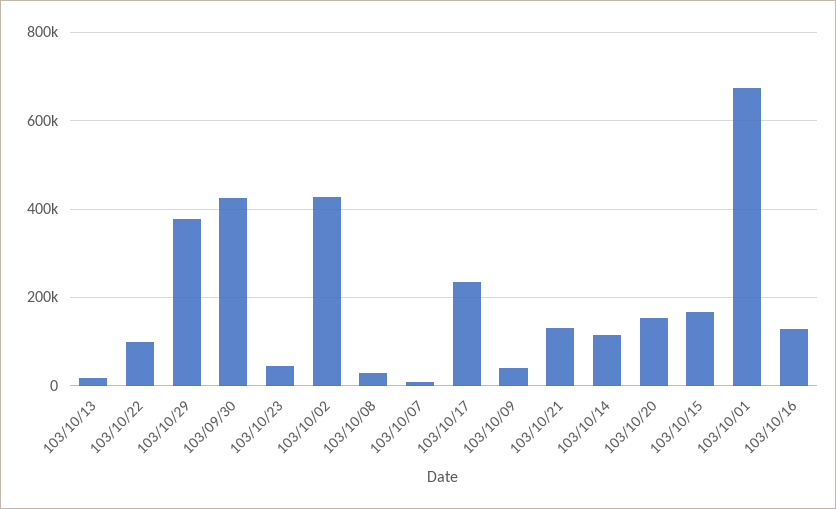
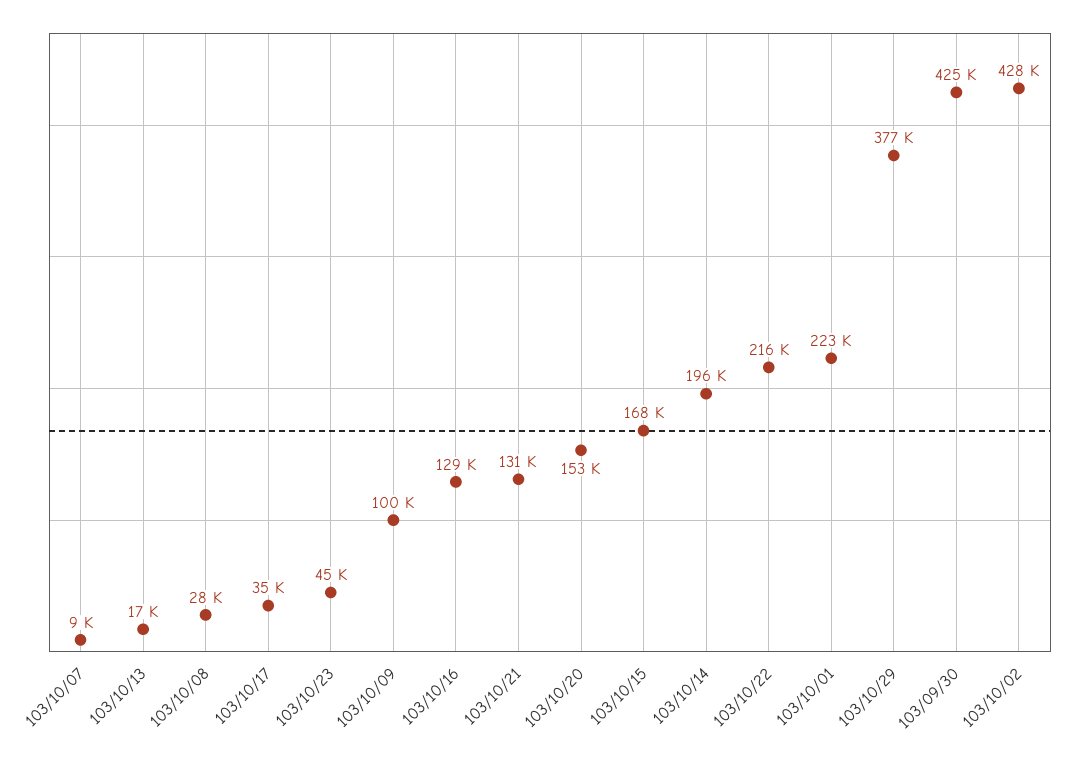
  {
    "103/10/13": 17000,
-   "103/10/22": 100000,
+   "103/10/22": 216000,
    "103/10/29": 377000,
    "103/09/30": 425000,
    "103/10/23": 45000,
    "103/10/02": 428000,
    "103/10/08": 28000,
    "103/10/07": 9000,
-   "103/10/17": 240000,
+   "103/10/17": 35000,
-   "103/10/09": 40000,
+   "103/10/09": 100000,
    "103/10/21": 131000,
-   "103/10/14": 120000,
+   "103/10/14": 196000,
    "103/10/20": 153000,
    "103/10/15": 168000,
-   "103/10/01": 680000,
+   "103/10/01": 223000,
    "103/10/16": 129000
  }

